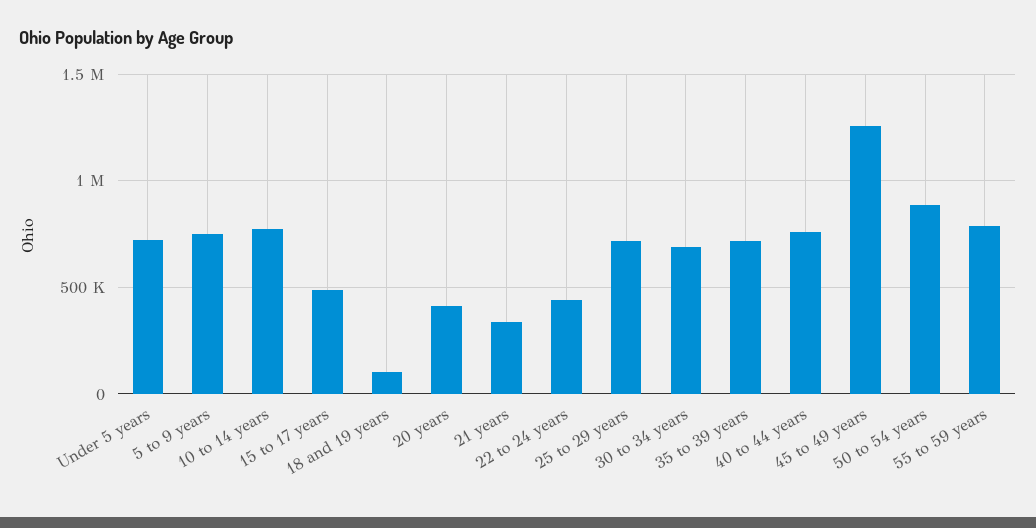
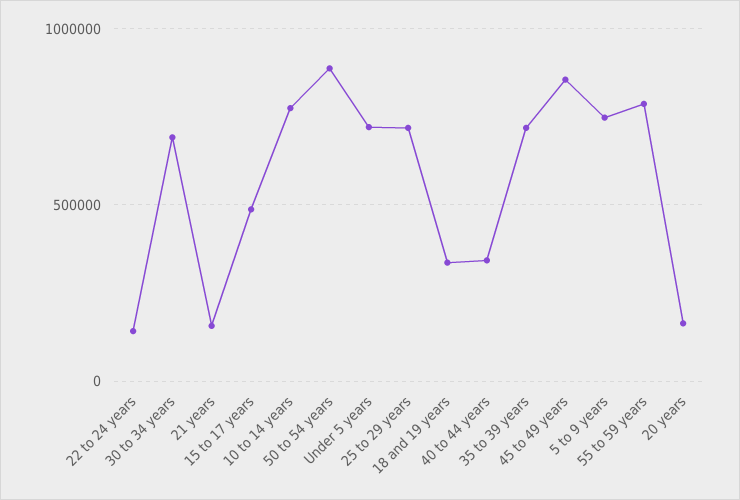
  {
    "Under 5 years": 700000,
    "5 to 9 years": 750000,
    "10 to 14 years": 750000,
    "15 to 17 years": 500000,
-   "18 and 19 years": 100000,
+   "18 and 19 years": 350000,
-   "20 years": 400000,
+   "20 years": 150000,
-   "21 years": 350000,
+   "21 years": 150000,
-   "22 to 24 years": 450000,
+   "22 to 24 years": 150000,
    "25 to 29 years": 700000,
    "30 to 34 years": 700000,
    "35 to 39 years": 700000,
-   "40 to 44 years": 750000,
+   "40 to 44 years": 350000,
-   "45 to 49 years": 1250000,
+   "45 to 49 years": 850000,
    "50 to 54 years": 900000,
    "55 to 59 years": 800000
  }

